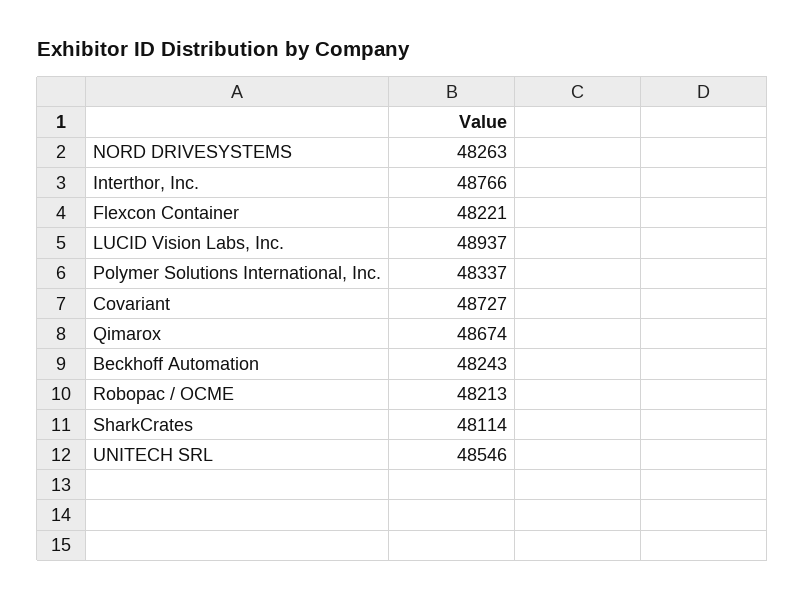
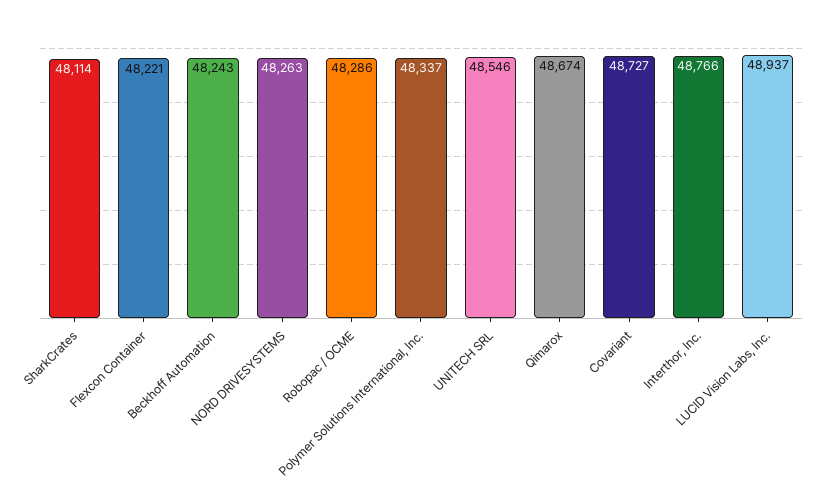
  {
    "NORD DRIVESYSTEMS": 48263,
    "Interthor, Inc.": 48766,
    "Flexcon Container": 48221,
    "LUCID Vision Labs, Inc.": 48937,
    "Polymer Solutions International, Inc.": 48337,
    "Covariant": 48727,
    "Qimarox": 48674,
    "Beckhoff Automation": 48243,
-   "Robopac / OCME": 48213,
+   "Robopac / OCME": 48286,
    "SharkCrates": 48114,
    "UNITECH SRL": 48546
  }

